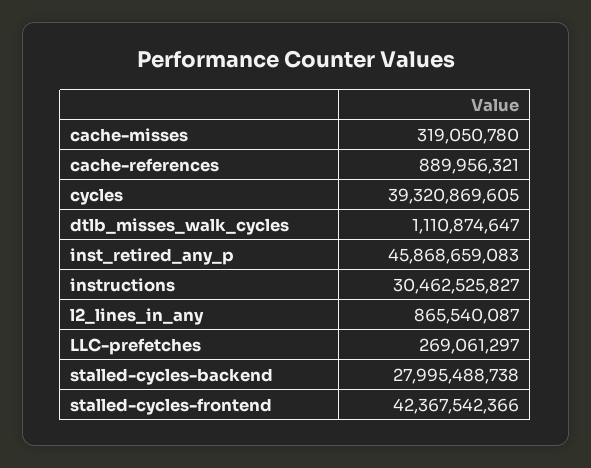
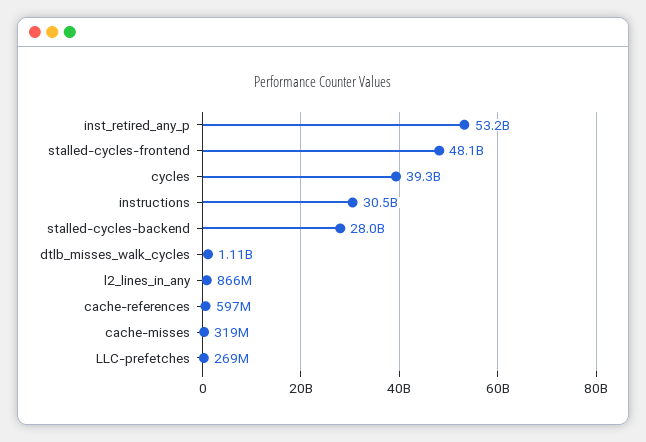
  {
    "cache-misses": 319050780,
-   "cache-references": 889956321,
+   "cache-references": 597000000,
    "cycles": 39320869605,
    "dtlb_misses_walk_cycles": 1110874647,
-   "inst_retired_any_p": 45868659083,
+   "inst_retired_any_p": 53200000000,
    "instructions": 30462525827,
    "l2_lines_in_any": 865540087,
    "LLC-prefetches": 269061297,
    "stalled-cycles-backend": 27995488738,
-   "stalled-cycles-frontend": 42367542366
+   "stalled-cycles-frontend": 48100000000
  }

